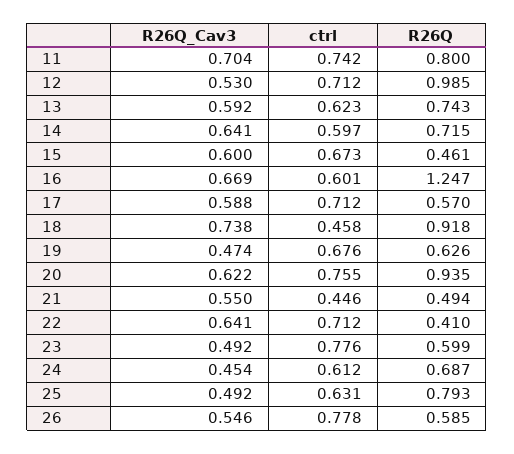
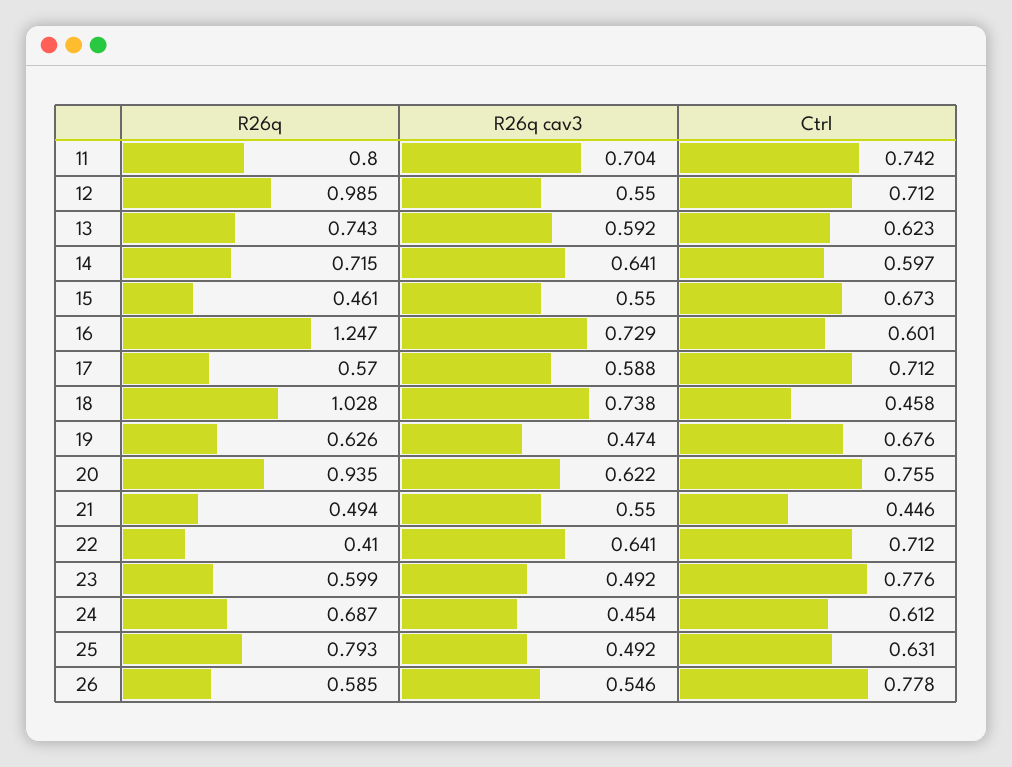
  {
    "R26Q_Cav3": {
      "11": 0.704,
-     "12": 0.53,
+     "12": 0.55,
      "13": 0.592,
      "14": 0.641,
-     "15": 0.6,
+     "15": 0.55,
-     "16": 0.669,
+     "16": 0.729,
      "17": 0.588,
      "18": 0.738,
      "19": 0.474,
      "20": 0.622,
      "21": 0.55,
      "22": 0.641,
      "23": 0.492,
      "24": 0.454,
      "25": 0.492,
      "26": 0.546
    },
    "ctrl": {
      "11": 0.742,
      "12": 0.712,
      "13": 0.623,
      "14": 0.597,
      "15": 0.673,
      "16": 0.601,
      "17": 0.712,
      "18": 0.458,
      "19": 0.676,
      "20": 0.755,
      "21": 0.446,
      "22": 0.712,
      "23": 0.776,
      "24": 0.612,
      "25": 0.631,
      "26": 0.778
    },
    "R26Q": {
      "11": 0.8,
      "12": 0.985,
      "13": 0.743,
      "14": 0.715,
      "15": 0.461,
      "16": 1.247,
      "17": 0.57,
-     "18": 0.918,
+     "18": 1.028,
      "19": 0.626,
      "20": 0.935,
      "21": 0.494,
      "22": 0.41,
      "23": 0.599,
      "24": 0.687,
      "25": 0.793,
      "26": 0.585
    }
  }

